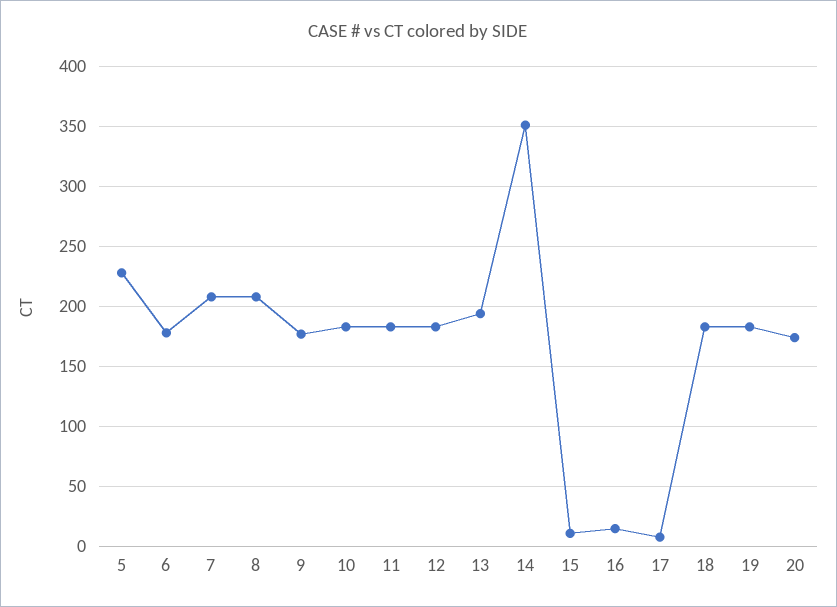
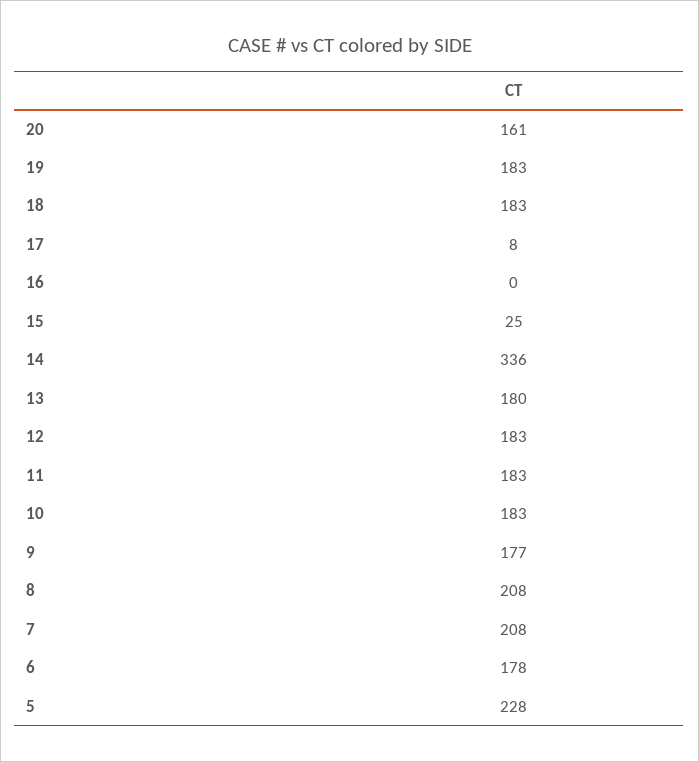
  {
    "5": 228,
    "6": 178,
    "7": 208,
    "8": 208,
    "9": 177,
    "10": 183,
    "11": 183,
    "12": 183,
-   "13": 195,
+   "13": 180,
-   "14": 350,
+   "14": 336,
-   "15": 10,
+   "15": 25,
-   "16": 15,
+   "16": 0,
    "17": 8,
    "18": 183,
    "19": 183,
-   "20": 175
+   "20": 161
  }

